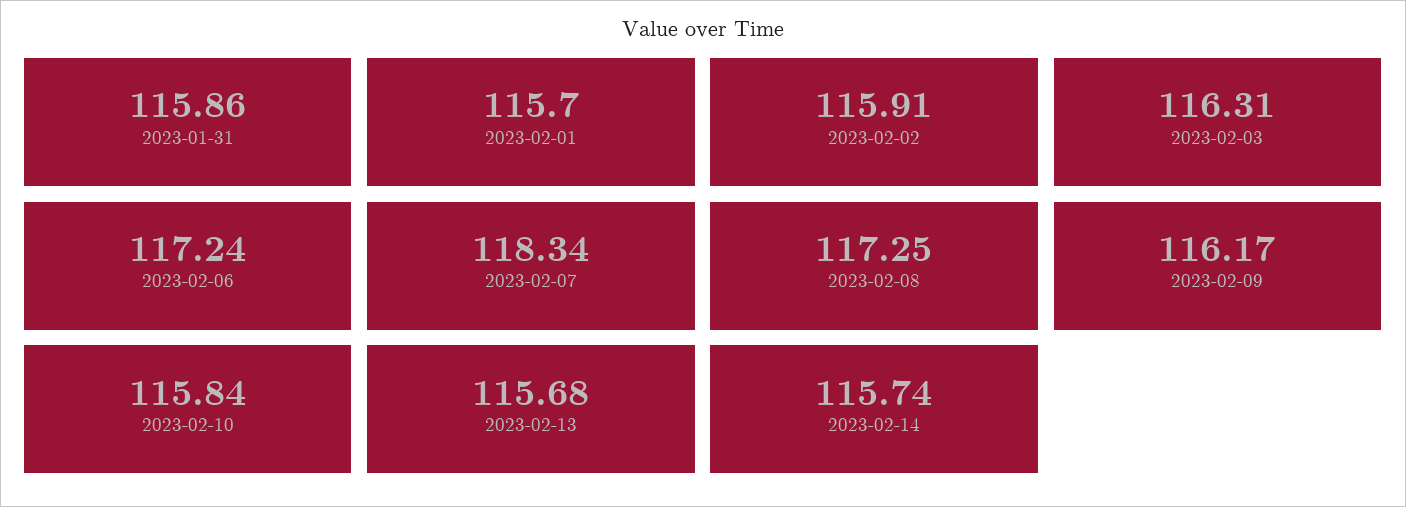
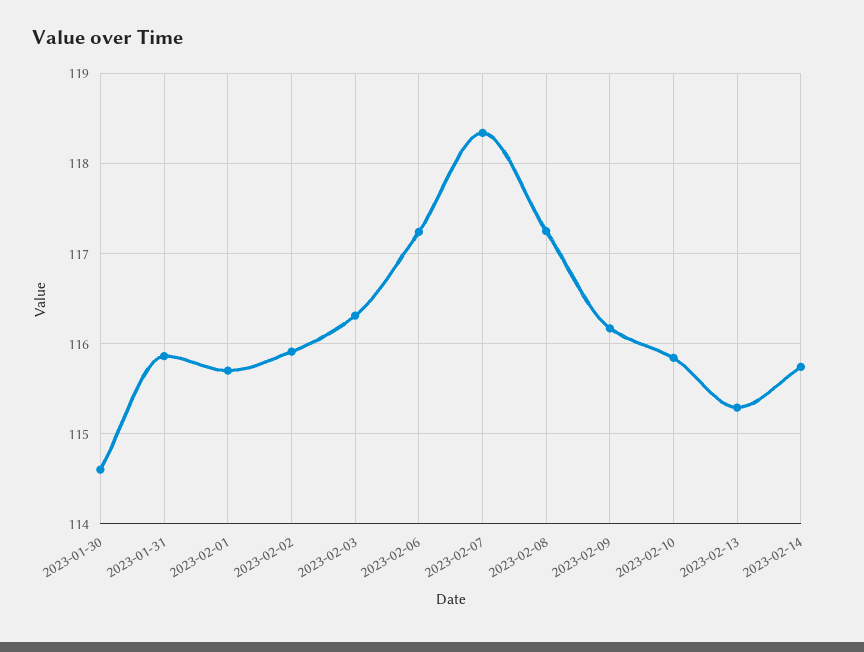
  {
    "2023-01-31": 115.86,
    "2023-02-01": 115.7,
    "2023-02-02": 115.91,
    "2023-02-03": 116.31,
    "2023-02-06": 117.24,
    "2023-02-07": 118.34,
    "2023-02-08": 117.25,
    "2023-02-09": 116.17,
    "2023-02-10": 115.84,
-   "2023-02-13": 115.68,
+   "2023-02-13": 115.3,
-   "2023-02-14": 115.74
+   "2023-02-14": 115.74,
+   "2023-01-30": 114.6
  }

